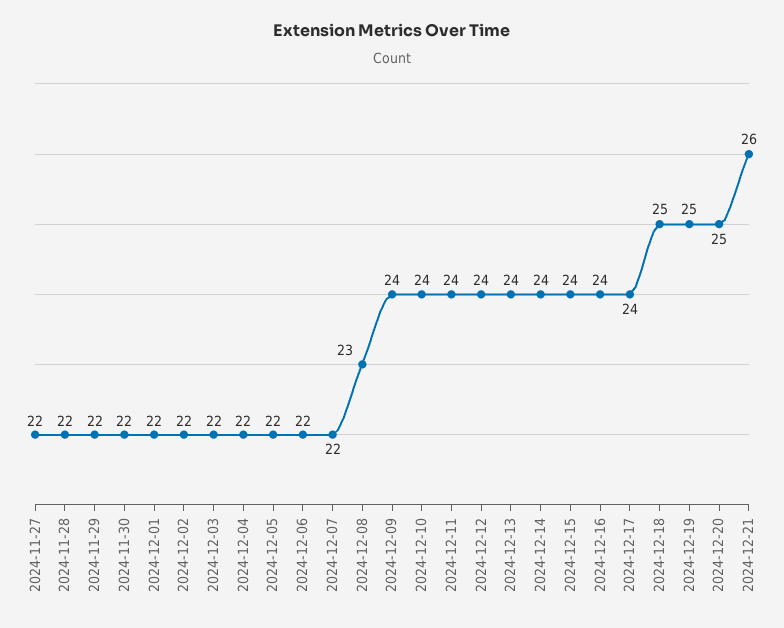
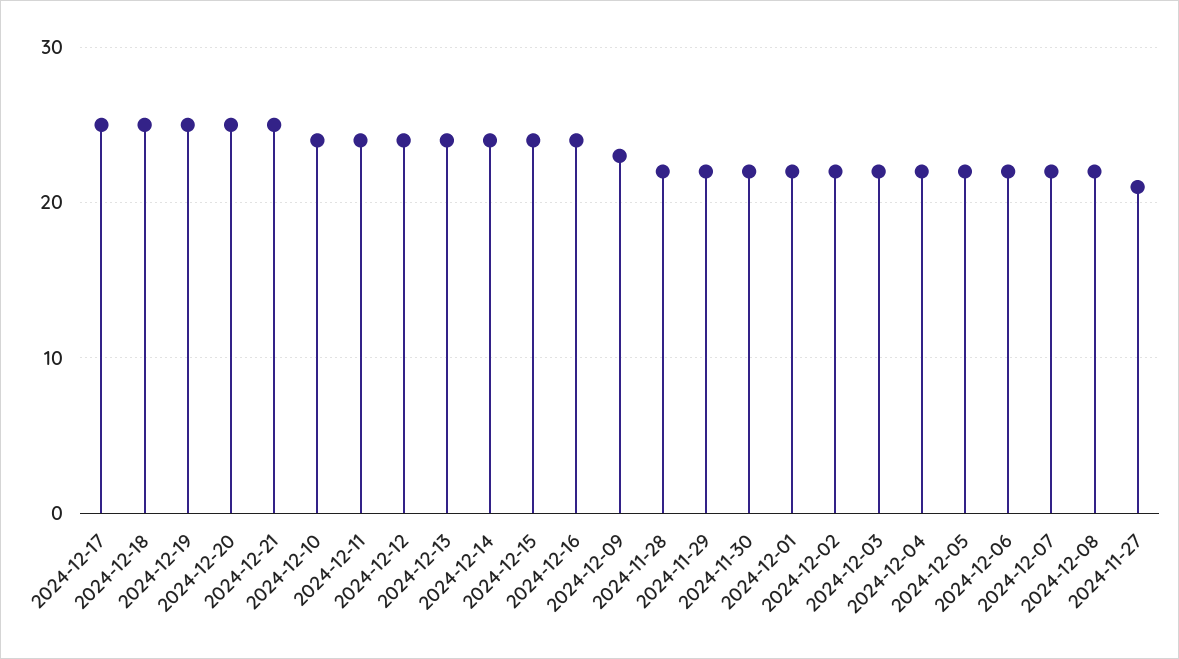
  {
-   "2024-11-27": 22,
+   "2024-11-27": 21,
    "2024-11-28": 22,
    "2024-11-29": 22,
    "2024-11-30": 22,
    "2024-12-01": 22,
    "2024-12-02": 22,
    "2024-12-03": 22,
    "2024-12-04": 22,
    "2024-12-05": 22,
    "2024-12-06": 22,
    "2024-12-07": 22,
-   "2024-12-08": 23,
+   "2024-12-08": 22,
-   "2024-12-09": 24,
+   "2024-12-09": 23,
    "2024-12-10": 24,
    "2024-12-11": 24,
    "2024-12-12": 24,
    "2024-12-13": 24,
    "2024-12-14": 24,
    "2024-12-15": 24,
    "2024-12-16": 24,
-   "2024-12-17": 24,
+   "2024-12-17": 25,
    "2024-12-18": 25,
    "2024-12-19": 25,
    "2024-12-20": 25,
-   "2024-12-21": 26
+   "2024-12-21": 25
  }

